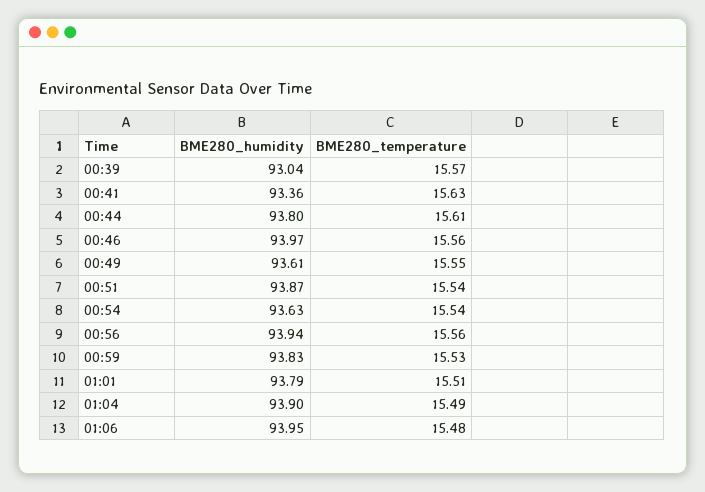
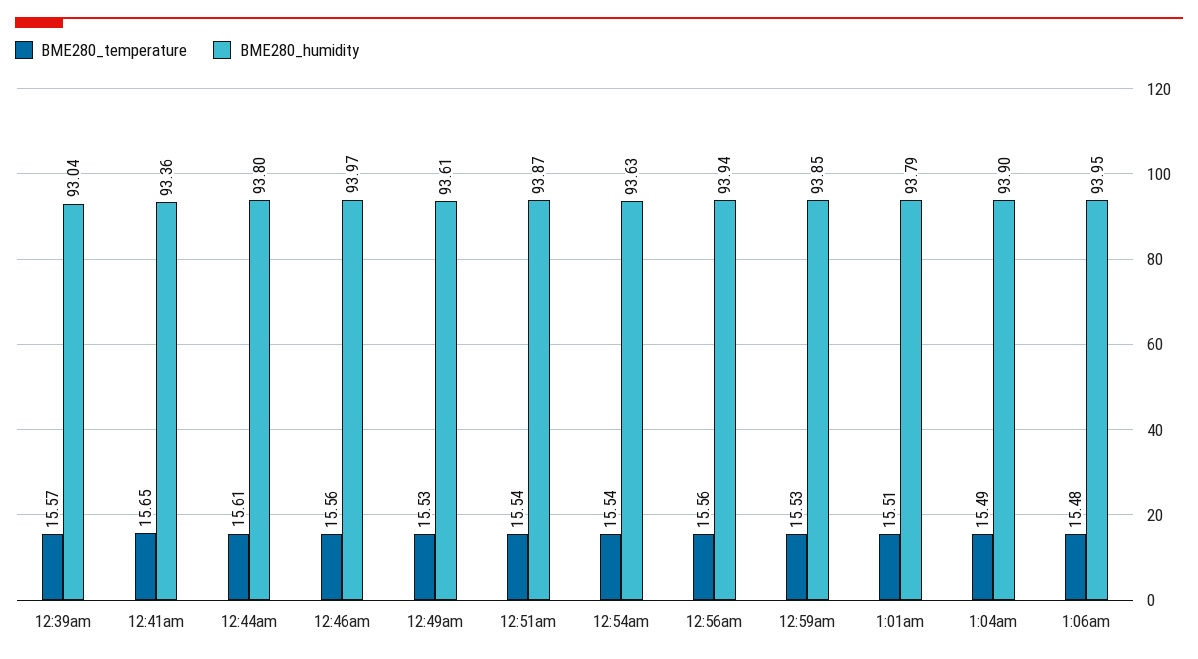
  {
    "BME280_humidity": {
      "00:39": 93.04,
      "00:41": 93.36,
      "00:44": 93.8,
      "00:46": 93.97,
      "00:49": 93.61,
      "00:51": 93.87,
      "00:54": 93.63,
      "00:56": 93.94,
-     "00:59": 93.83,
+     "00:59": 93.85,
      "01:01": 93.79,
      "01:04": 93.9,
      "01:06": 93.95
    },
    "BME280_temperature": {
      "00:39": 15.57,
-     "00:41": 15.63,
+     "00:41": 15.65,
      "00:44": 15.61,
      "00:46": 15.56,
-     "00:49": 15.55,
+     "00:49": 15.53,
      "00:51": 15.54,
      "00:54": 15.54,
      "00:56": 15.56,
      "00:59": 15.53,
      "01:01": 15.51,
      "01:04": 15.49,
      "01:06": 15.48
    }
  }

